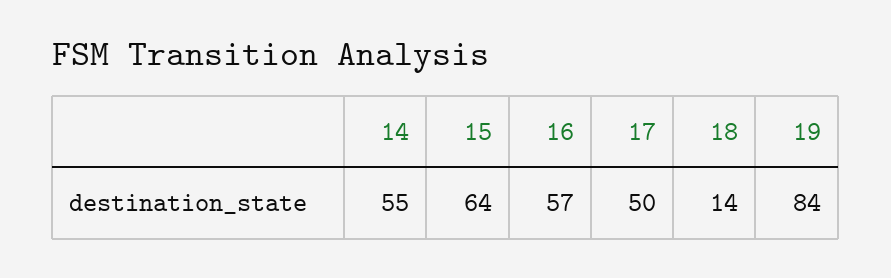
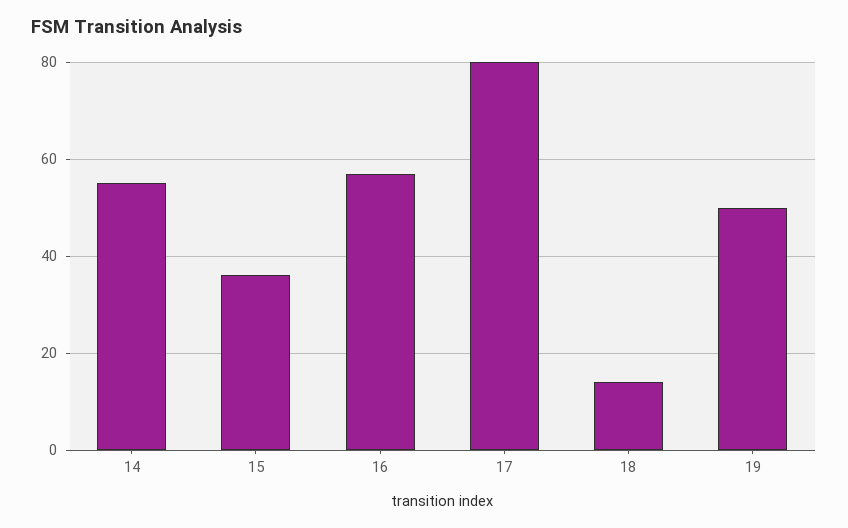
  {
    "14": 55,
-   "15": 64,
+   "15": 35,
    "16": 57,
-   "17": 50,
+   "17": 80,
    "18": 14,
-   "19": 84
+   "19": 50
  }

